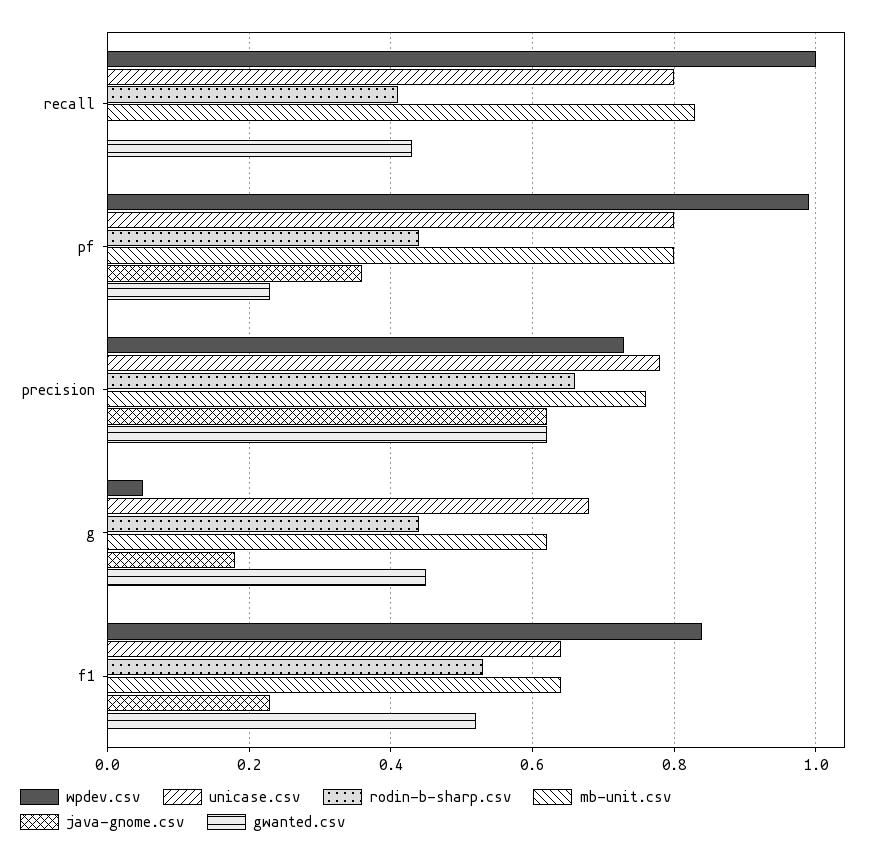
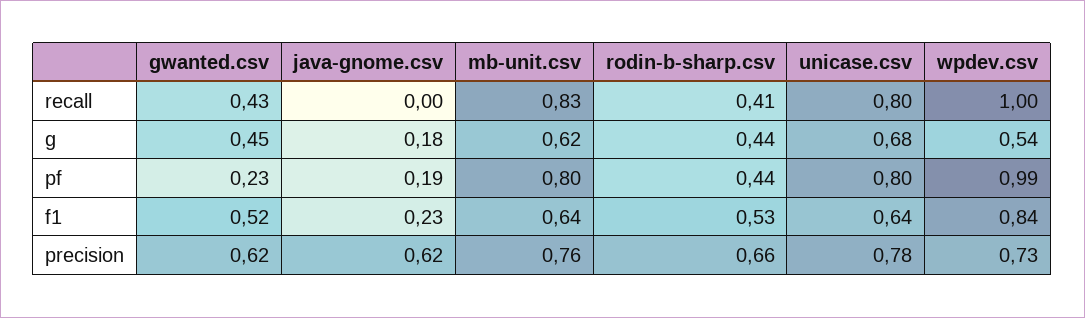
  {
    "wpdev.csv": {
      "recall": 1,
      "pf": 0.99,
      "precision": 0.73,
-     "g": 0.05,
+     "g": 0.54,
      "f1": 0.84
    },
    "unicase.csv": {
      "recall": 0.8,
      "pf": 0.8,
      "precision": 0.78,
      "g": 0.68,
      "f1": 0.64
    },
    "rodin-b-sharp.csv": {
      "recall": 0.41,
      "pf": 0.44,
      "precision": 0.66,
      "g": 0.44,
      "f1": 0.53
    },
    "mb-unit.csv": {
      "recall": 0.83,
      "pf": 0.8,
      "precision": 0.76,
      "g": 0.62,
      "f1": 0.64
    },
    "java-gnome.csv": {
      "recall": 0,
-     "pf": 0.35,
+     "pf": 0.19,
      "precision": 0.62,
      "g": 0.18,
      "f1": 0.23
    },
    "gwanted.csv": {
      "recall": 0.43,
      "pf": 0.23,
      "precision": 0.62,
      "g": 0.45,
      "f1": 0.52
    }
  }

